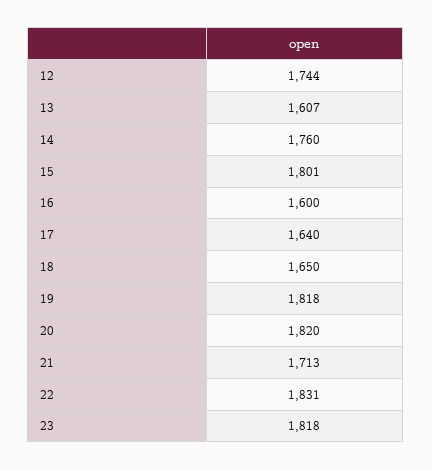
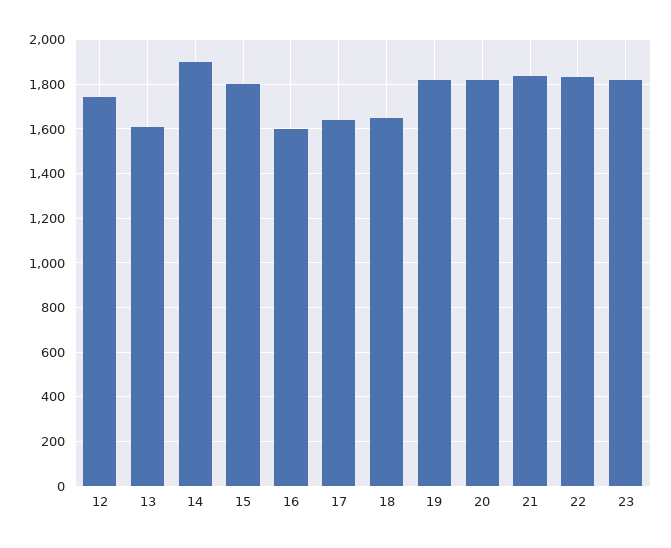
  {
    "12": 1744,
    "13": 1607,
-   "14": 1760,
+   "14": 1900,
    "15": 1801,
    "16": 1600,
    "17": 1640,
    "18": 1650,
    "19": 1818,
    "20": 1820,
-   "21": 1713,
+   "21": 1850,
    "22": 1831,
    "23": 1818
  }

